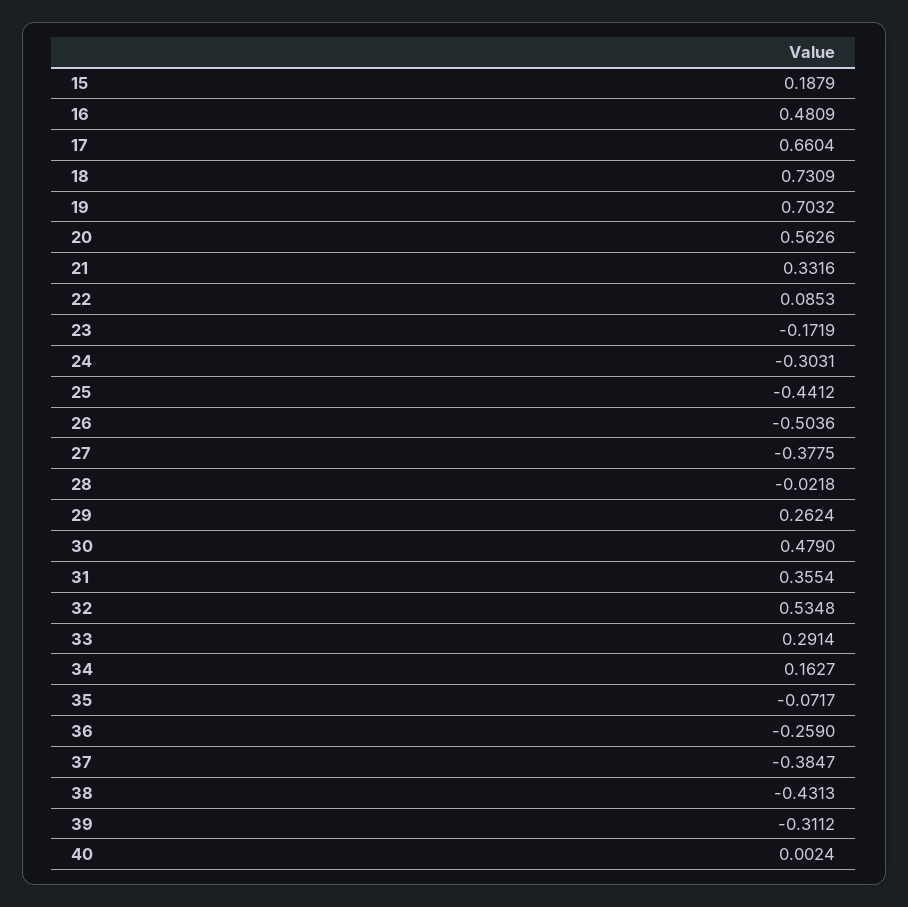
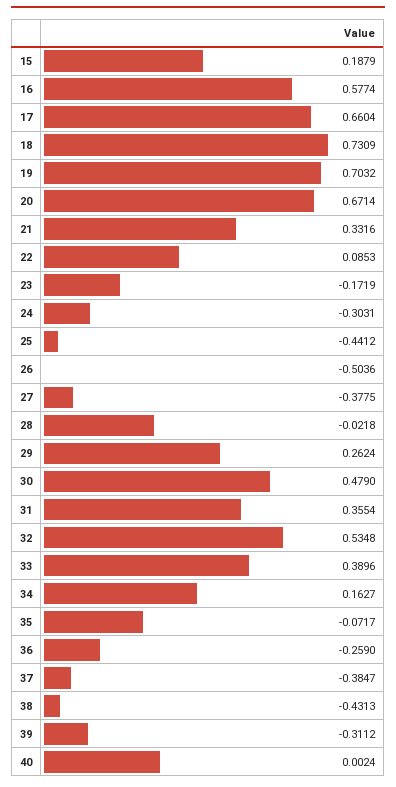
  {
    "15": 0.1879,
-   "16": 0.4809,
+   "16": 0.5774,
    "17": 0.6604,
    "18": 0.7309,
    "19": 0.7032,
-   "20": 0.5626,
+   "20": 0.6714,
    "21": 0.3316,
    "22": 0.0853,
    "23": -0.1719,
    "24": -0.3031,
    "25": -0.4412,
    "26": -0.5036,
    "27": -0.3775,
    "28": -0.0218,
    "29": 0.2624,
    "30": 0.479,
    "31": 0.3554,
    "32": 0.5348,
-   "33": 0.2914,
+   "33": 0.3896,
    "34": 0.1627,
    "35": -0.0717,
    "36": -0.259,
    "37": -0.3847,
    "38": -0.4313,
    "39": -0.3112,
    "40": 0.0024
  }

